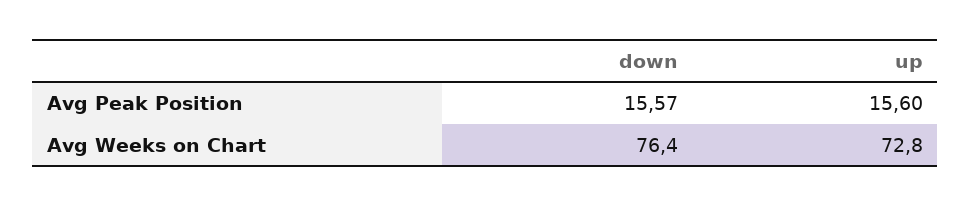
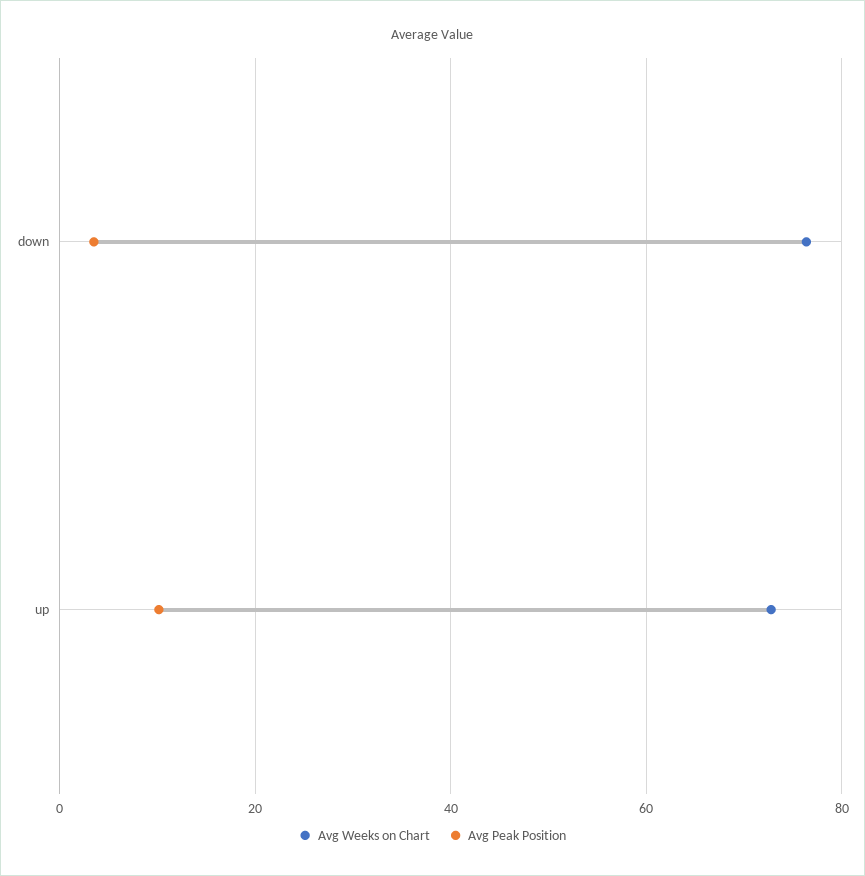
  {
    "Avg Peak Position": {
-     "down": 15.57,
+     "down": 4,
-     "up": 15.6
+     "up": 10
    },
    "Avg Weeks on Chart": {
      "down": 76.4,
      "up": 72.8
    }
  }

